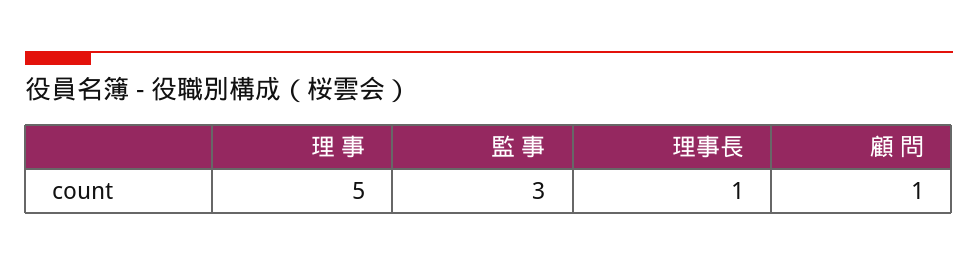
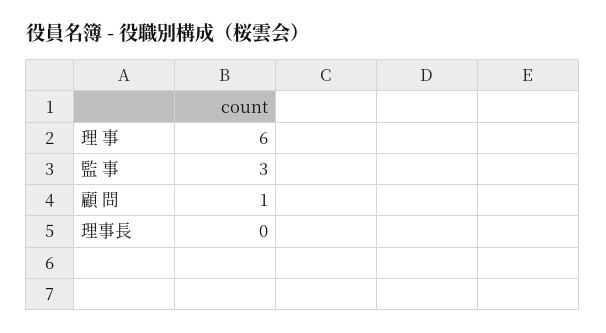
  {
-   "理 事": 5,
+   "理 事": 6,
    "監 事": 3,
-   "理事長": 1,
+   "理事長": 0,
    "顧 問": 1
  }

